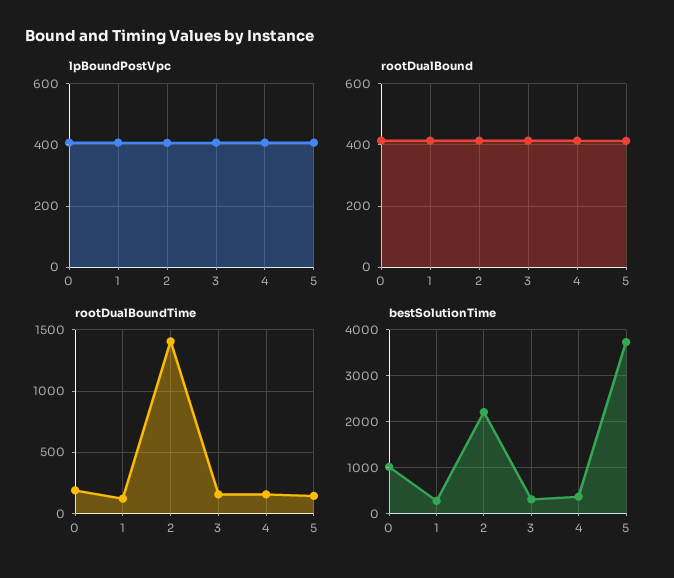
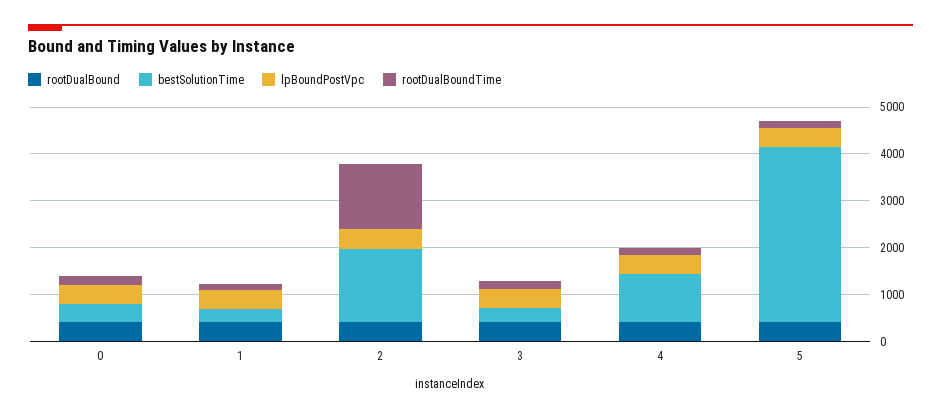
  {
    "lpBoundPostVpc": {
      "0": 400,
      "1": 400,
      "2": 400,
      "3": 400,
      "4": 400,
      "5": 400
    },
    "rootDualBound": {
      "0": 420,
      "1": 420,
      "2": 420,
      "3": 420,
      "4": 420,
      "5": 420
    },
    "rootDualBoundTime": {
      "0": 200,
      "1": 100,
      "2": 1400,
      "3": 150,
      "4": 150,
      "5": 150
    },
    "bestSolutionTime": {
-     "0": 1000,
+     "0": 400,
      "1": 200,
-     "2": 2200,
+     "2": 1600,
      "3": 400,
-     "4": 400,
+     "4": 1000,
      "5": 3800
    }
  }

